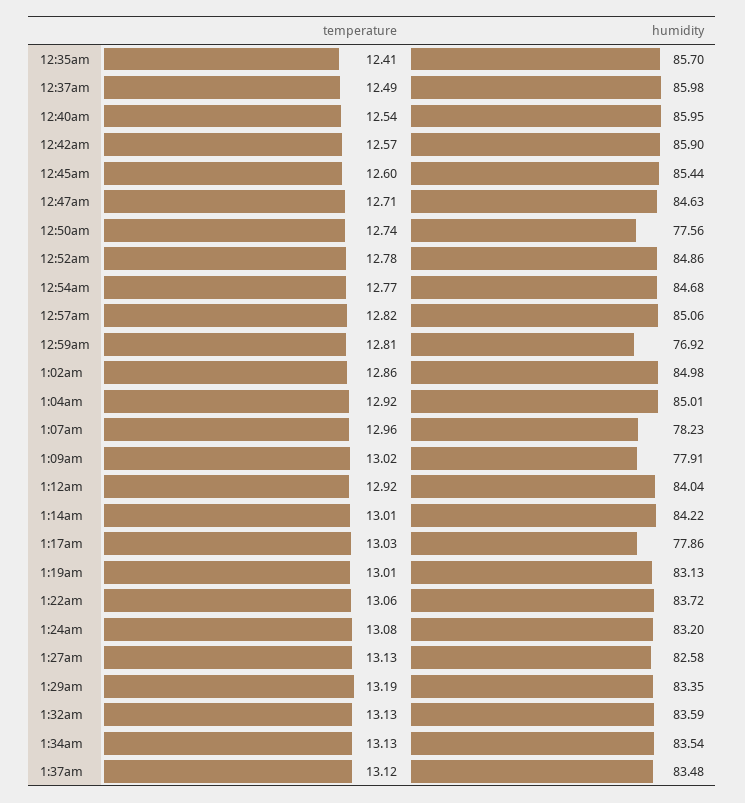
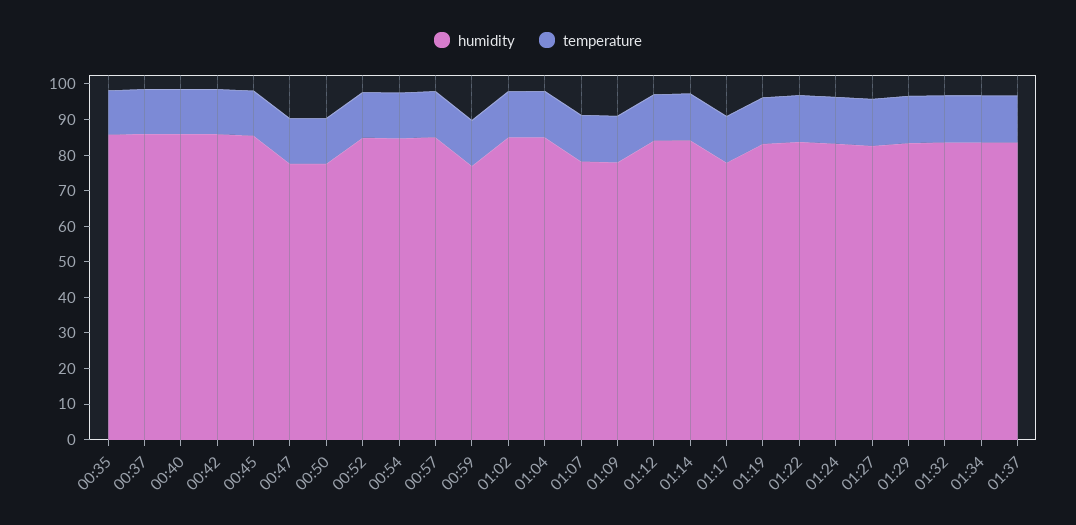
  {
    "temperature": {
      "12:35am": 12.41,
      "12:37am": 12.49,
      "12:40am": 12.54,
      "12:42am": 12.57,
      "12:45am": 12.6,
      "12:47am": 12.71,
      "12:50am": 12.74,
      "12:52am": 12.78,
      "12:54am": 12.77,
      "12:57am": 12.82,
      "12:59am": 12.81,
      "1:02am": 12.86,
      "1:04am": 12.92,
      "1:07am": 12.96,
      "1:09am": 13.02,
      "1:12am": 12.92,
      "1:14am": 13.01,
      "1:17am": 13.03,
      "1:19am": 13.01,
      "1:22am": 13.06,
      "1:24am": 13.08,
      "1:27am": 13.13,
      "1:29am": 13.19,
      "1:32am": 13.13,
      "1:34am": 13.13,
      "1:37am": 13.12
    },
    "humidity": {
      "12:35am": 85.7,
      "12:37am": 85.98,
      "12:40am": 85.95,
      "12:42am": 85.9,
      "12:45am": 85.44,
-     "12:47am": 84.63,
+     "12:47am": 77.5,
      "12:50am": 77.56,
      "12:52am": 84.86,
      "12:54am": 84.68,
      "12:57am": 85.06,
      "12:59am": 76.92,
      "1:02am": 84.98,
      "1:04am": 85.01,
      "1:07am": 78.23,
      "1:09am": 77.91,
      "1:12am": 84.04,
      "1:14am": 84.22,
      "1:17am": 77.86,
      "1:19am": 83.13,
      "1:22am": 83.72,
      "1:24am": 83.2,
      "1:27am": 82.58,
      "1:29am": 83.35,
      "1:32am": 83.59,
      "1:34am": 83.54,
      "1:37am": 83.48
    }
  }

